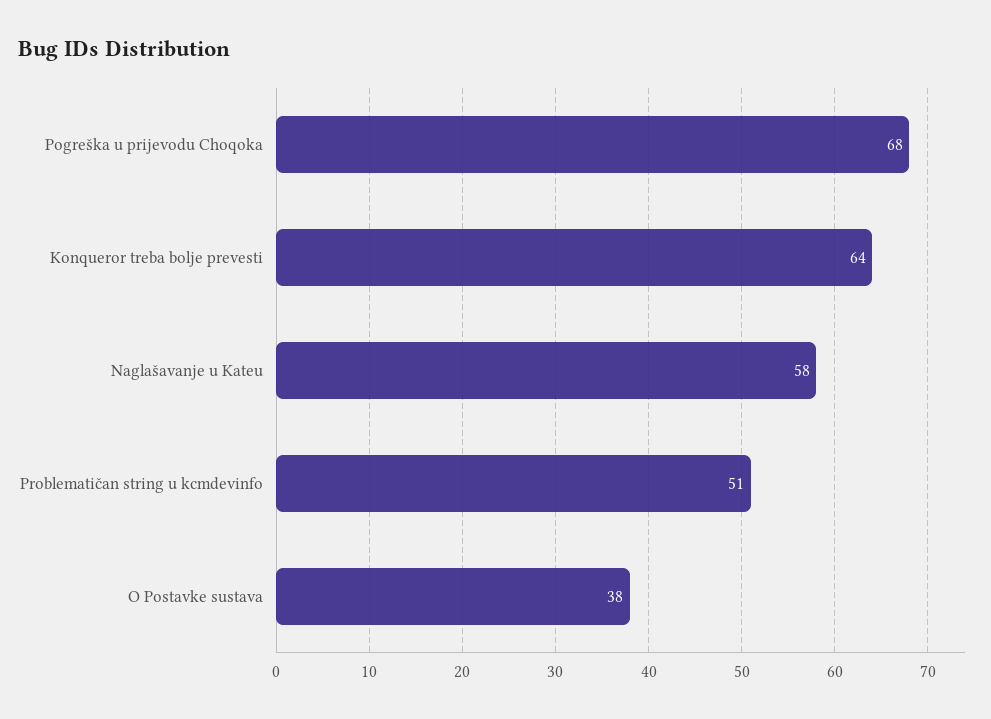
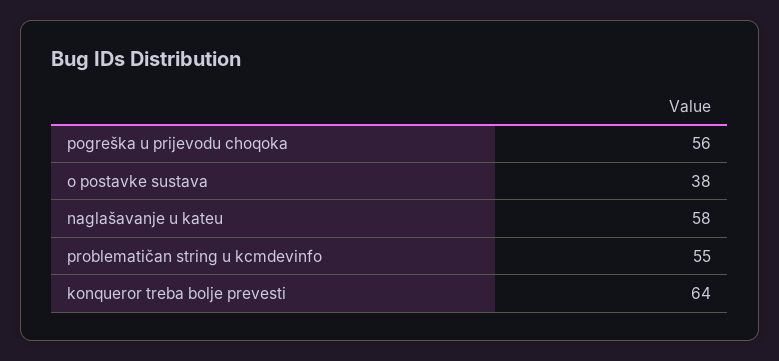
  {
-   "Pogreška u prijevodu Choqoka": 68,
+   "Pogreška u prijevodu Choqoka": 56,
    "Konqueror treba bolje prevesti": 64,
    "Naglašavanje u Kateu": 58,
-   "Problematičan string u kcmdevinfo": 51,
+   "Problematičan string u kcmdevinfo": 55,
    "O Postavke sustava": 38
  }

